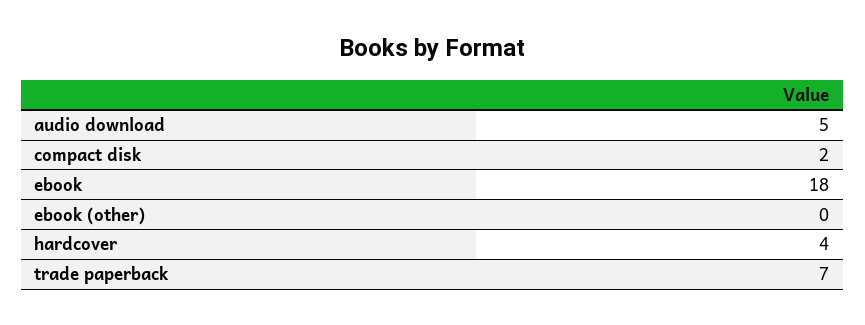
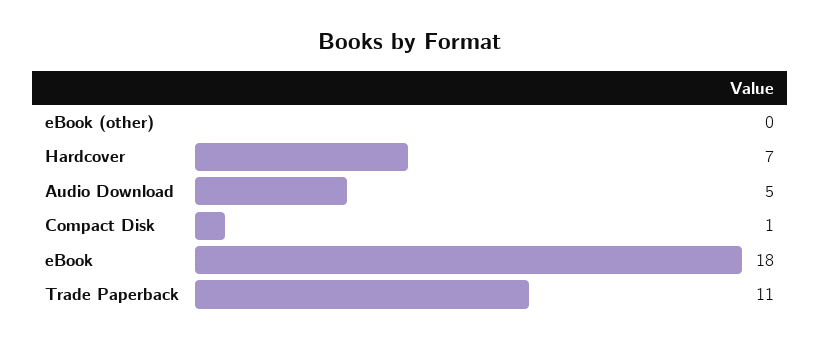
  {
    "audio download": 5,
-   "compact disk": 2,
+   "compact disk": 1,
    "ebook": 18,
    "ebook (other)": 0,
-   "hardcover": 4,
+   "hardcover": 7,
-   "trade paperback": 7
+   "trade paperback": 11
  }

